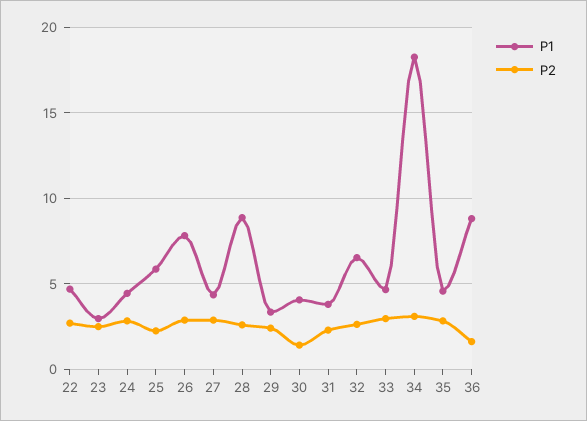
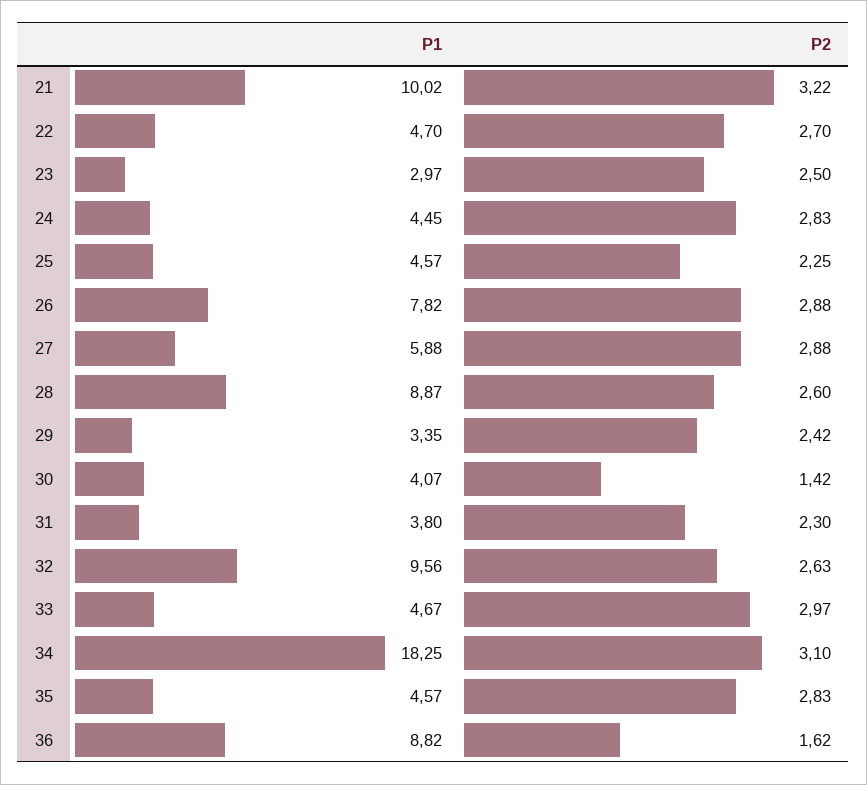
  {
    "P1": {
      "22": 4.7,
      "23": 2.97,
      "24": 4.45,
-     "25": 6,
+     "25": 4.57,
      "26": 7.82,
-     "27": 4.5,
+     "27": 5.88,
      "28": 8.87,
      "29": 3.35,
      "30": 4.07,
      "31": 3.8,
-     "32": 6.5,
+     "32": 9.56,
      "33": 4.67,
      "34": 18.25,
      "35": 4.57,
-     "36": 8.82
+     "36": 8.82,
+     "21": 10.02
    },
    "P2": {
      "22": 2.7,
      "23": 2.5,
      "24": 2.83,
      "25": 2.25,
      "26": 2.88,
      "27": 2.88,
      "28": 2.6,
      "29": 2.42,
      "30": 1.42,
      "31": 2.3,
      "32": 2.63,
      "33": 2.97,
      "34": 3.1,
      "35": 2.83,
-     "36": 1.62
+     "36": 1.62,
+     "21": 3.22
    }
  }

